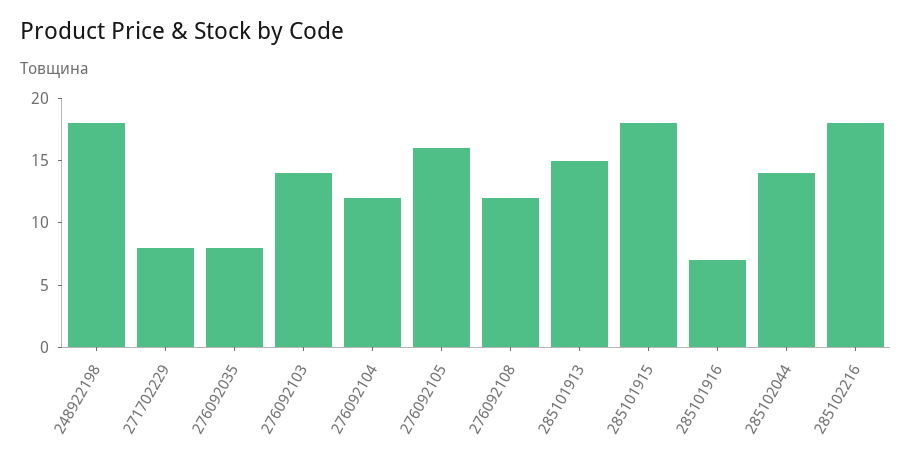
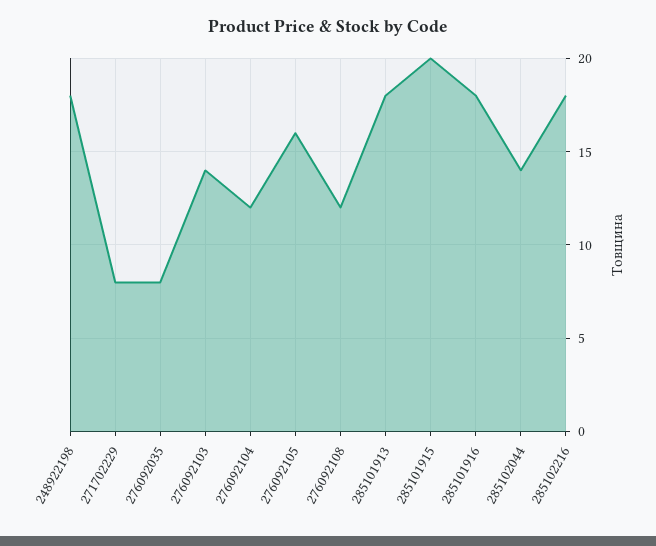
  {
    "248922198": 18,
    "271702229": 8,
    "276092035": 8,
    "276092103": 14,
    "276092104": 12,
    "276092105": 16,
    "276092108": 12,
-   "285101913": 15,
+   "285101913": 18,
-   "285101915": 18,
+   "285101915": 20,
-   "285101916": 7,
+   "285101916": 18,
    "285102044": 14,
    "285102216": 18
  }

